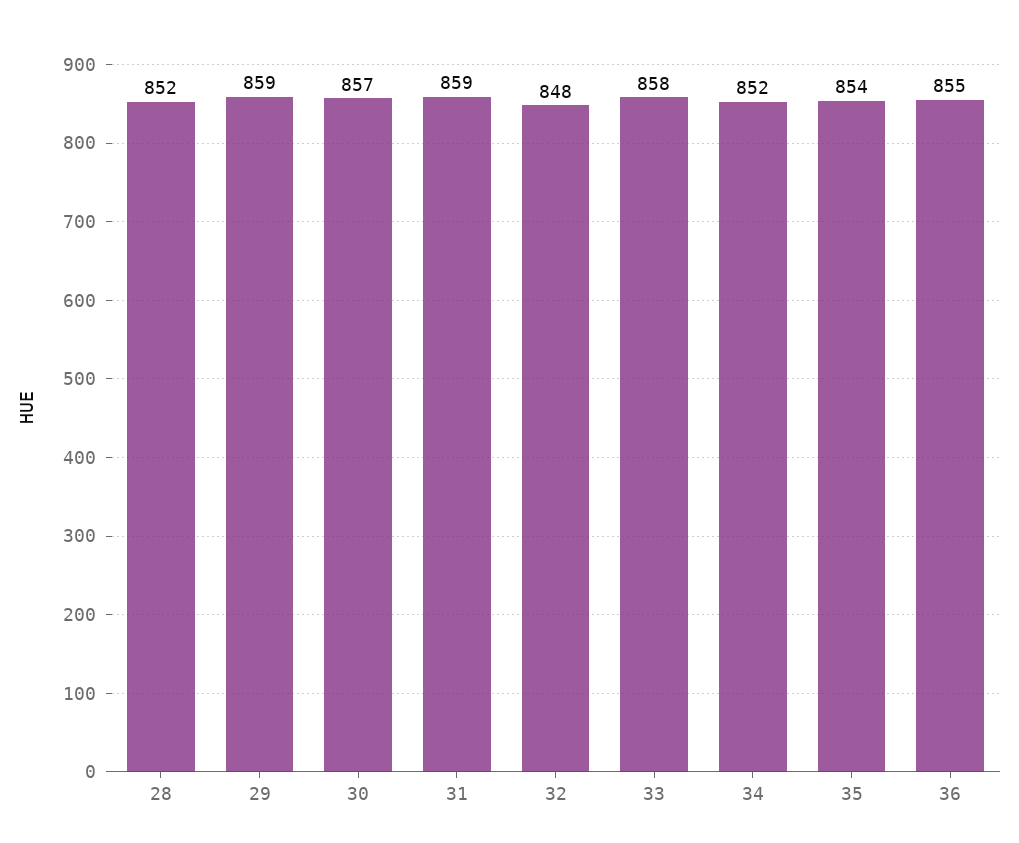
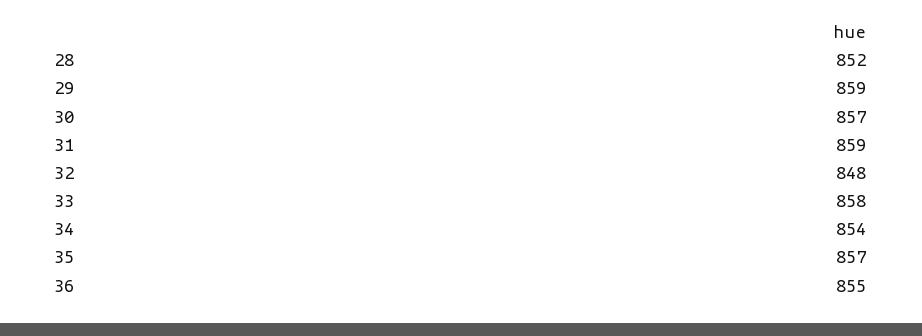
  {
    "28": 852,
    "29": 859,
    "30": 857,
    "31": 859,
    "32": 848,
    "33": 858,
-   "34": 852,
+   "34": 854,
-   "35": 854,
+   "35": 857,
    "36": 855
  }

